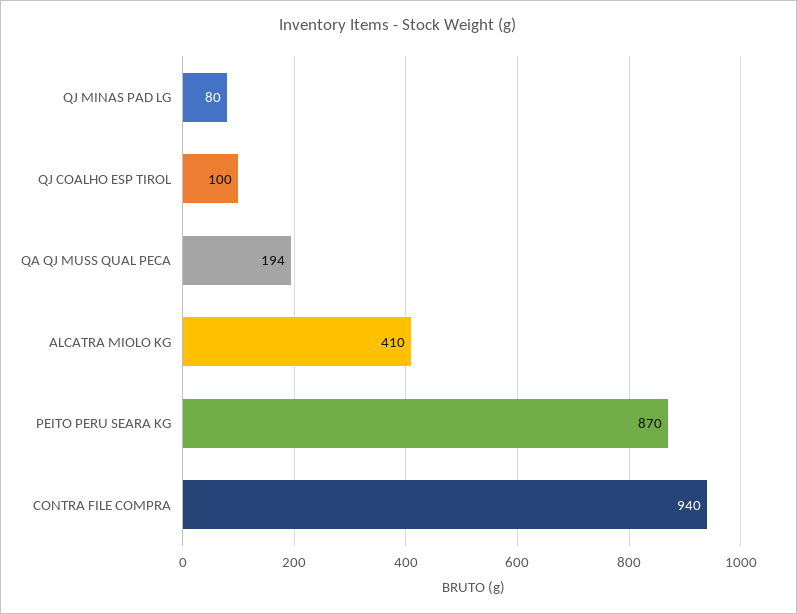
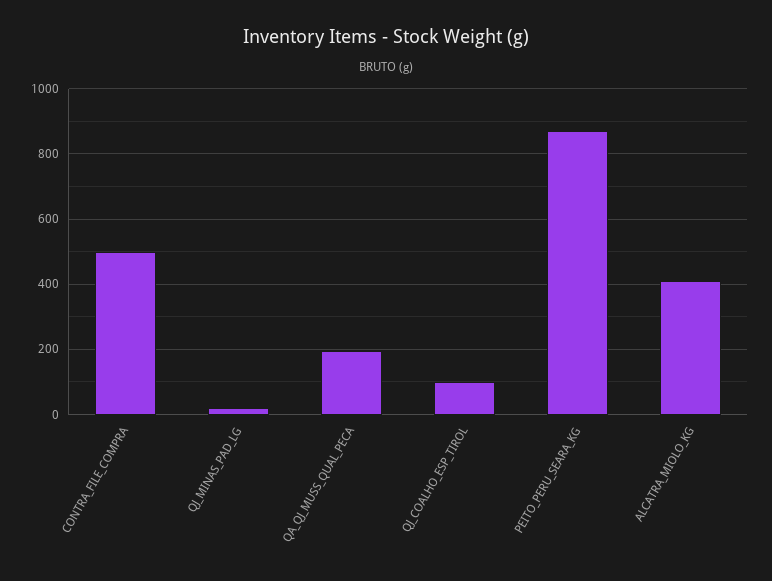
  {
-   "QJ MINAS PAD LG": 80,
+   "QJ MINAS PAD LG": 20,
    "QJ COALHO ESP TIROL": 100,
    "QA QJ MUSS QUAL PECA": 194,
    "ALCATRA MIOLO KG": 410,
    "PEITO PERU SEARA KG": 870,
-   "CONTRA FILE COMPRA": 940
+   "CONTRA FILE COMPRA": 500
  }

